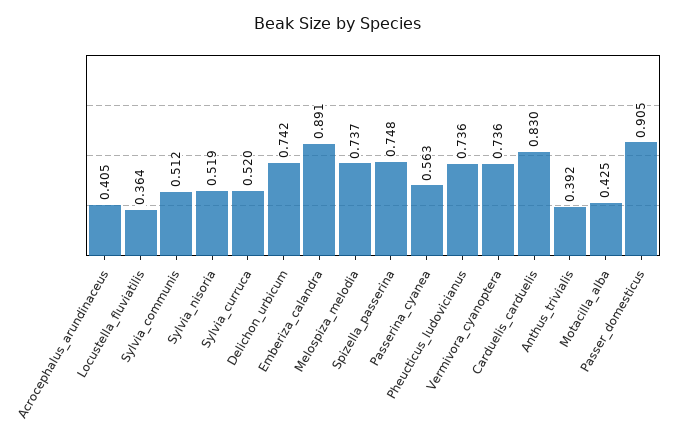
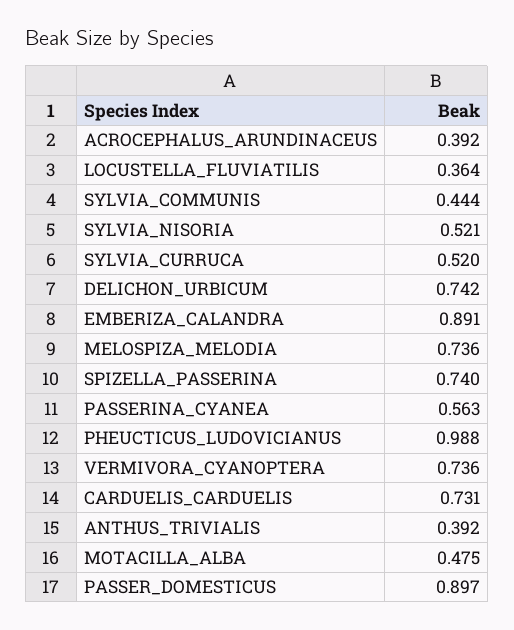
  {
-   "Acrocephalus_arundinaceus": 0.405,
+   "Acrocephalus_arundinaceus": 0.392,
    "Locustella_fluviatilis": 0.364,
-   "Sylvia_communis": 0.512,
+   "Sylvia_communis": 0.444,
-   "Sylvia_nisoria": 0.519,
+   "Sylvia_nisoria": 0.521,
    "Sylvia_curruca": 0.52,
    "Delichon_urbicum": 0.742,
    "Emberiza_calandra": 0.891,
-   "Melospiza_melodia": 0.737,
+   "Melospiza_melodia": 0.736,
-   "Spizella_passerina": 0.748,
+   "Spizella_passerina": 0.74,
    "Passerina_cyanea": 0.563,
-   "Pheucticus_ludovicianus": 0.736,
+   "Pheucticus_ludovicianus": 0.988,
    "Vermivora_cyanoptera": 0.736,
-   "Carduelis_carduelis": 0.83,
+   "Carduelis_carduelis": 0.731,
    "Anthus_trivialis": 0.392,
-   "Motacilla_alba": 0.425,
+   "Motacilla_alba": 0.475,
-   "Passer_domesticus": 0.905
+   "Passer_domesticus": 0.897
  }

